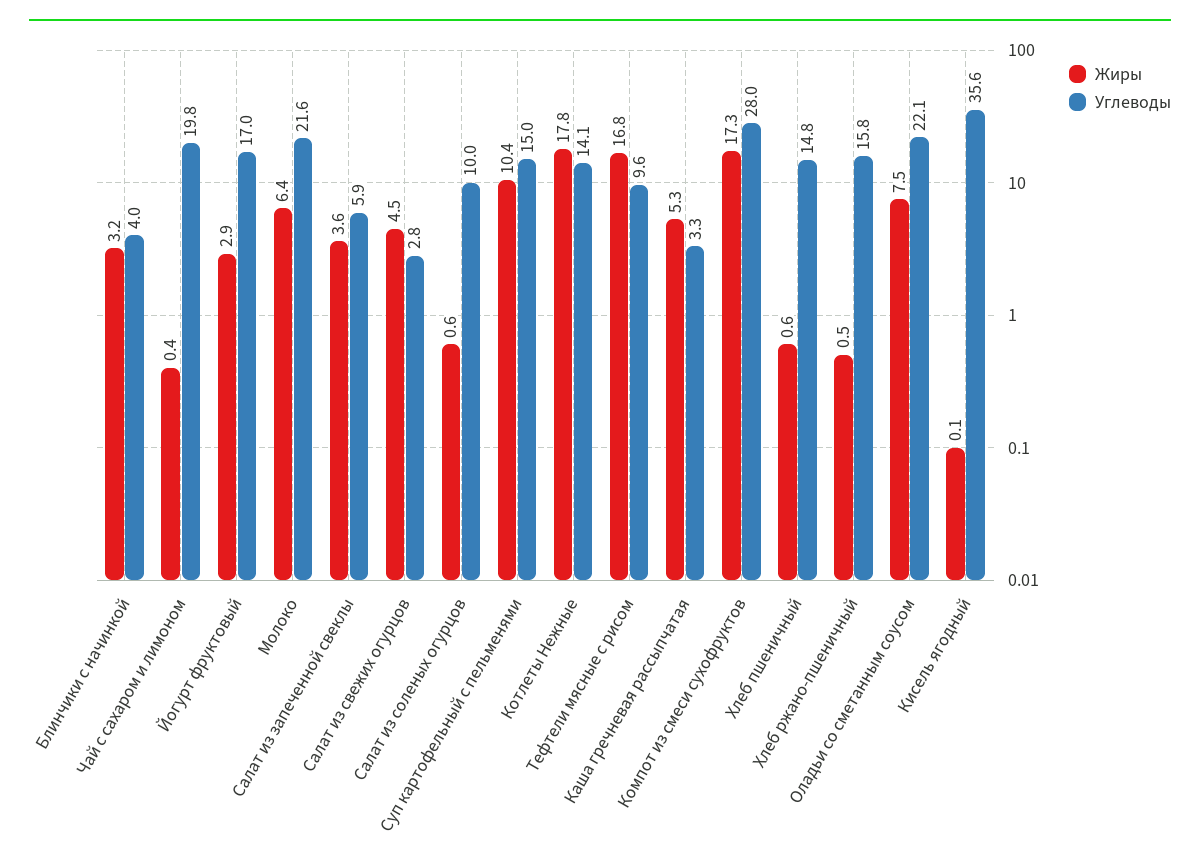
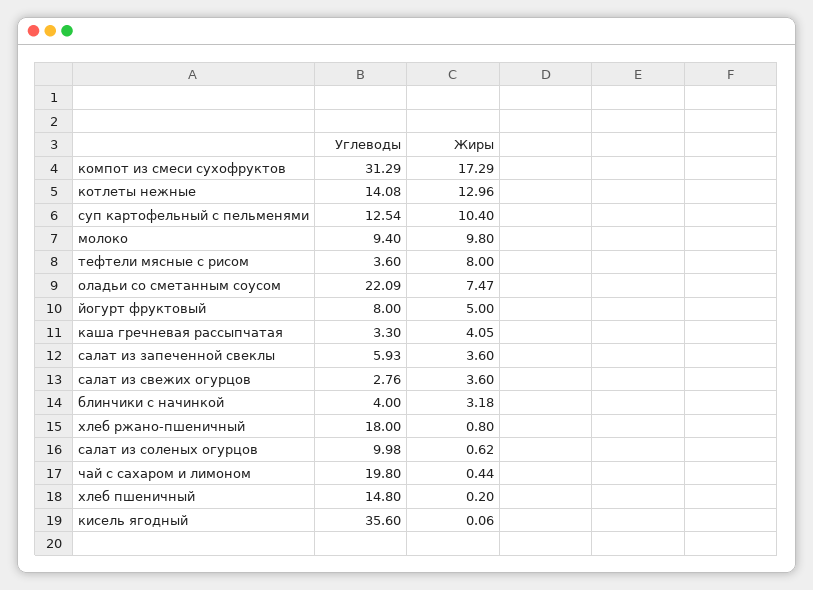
  {
    "Жиры": {
      "Блинчики с начинкой": 3.18,
      "Чай с сахаром и лимоном": 0.44,
-     "Йогурт фруктовый": 2.9,
+     "Йогурт фруктовый": 5,
-     "Молоко": 6.4,
+     "Молоко": 9.8,
      "Салат из запеченной свеклы": 3.6,
-     "Салат из свежих огурцов": 4.5,
+     "Салат из свежих огурцов": 3.6,
      "Салат из соленых огурцов": 0.62,
      "Суп картофельный с пельменями": 10.4,
-     "Котлеты Нежные": 17.8,
+     "Котлеты Нежные": 12.96,
-     "Тефтели мясные с рисом": 16.8,
+     "Тефтели мясные с рисом": 8,
-     "Каша гречневая рассыпчатая": 5.3,
+     "Каша гречневая рассыпчатая": 4.05,
      "Компот из смеси сухофруктов": 17.29,
-     "Хлеб пшеничный": 0.6,
+     "Хлеб пшеничный": 0.2,
-     "Хлеб ржано-пшеничный": 0.5,
+     "Хлеб ржано-пшеничный": 0.8,
      "Оладьи со сметанным соусом": 7.47,
      "Кисель ягодный": 0.06
    },
    "Углеводы": {
      "Блинчики с начинкой": 4,
      "Чай с сахаром и лимоном": 19.8,
-     "Йогурт фруктовый": 17,
+     "Йогурт фруктовый": 8,
-     "Молоко": 21.6,
+     "Молоко": 9.4,
      "Салат из запеченной свеклы": 5.93,
      "Салат из свежих огурцов": 2.76,
      "Салат из соленых огурцов": 9.98,
-     "Суп картофельный с пельменями": 15,
+     "Суп картофельный с пельменями": 12.54,
      "Котлеты Нежные": 14.08,
-     "Тефтели мясные с рисом": 9.6,
+     "Тефтели мясные с рисом": 3.6,
      "Каша гречневая рассыпчатая": 3.3,
-     "Компот из смеси сухофруктов": 28,
+     "Компот из смеси сухофруктов": 31.29,
      "Хлеб пшеничный": 14.8,
-     "Хлеб ржано-пшеничный": 15.8,
+     "Хлеб ржано-пшеничный": 18,
      "Оладьи со сметанным соусом": 22.09,
      "Кисель ягодный": 35.6
    }
  }

